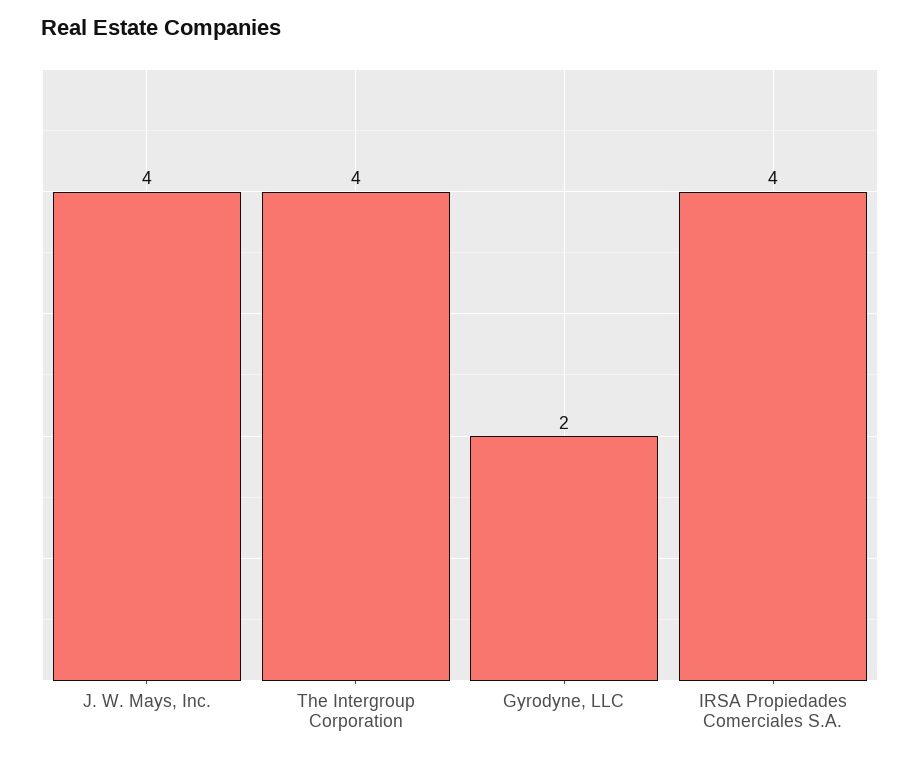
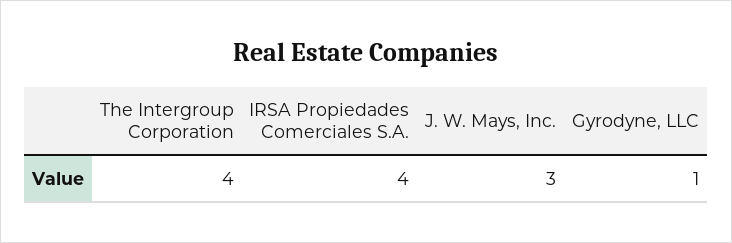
  {
-   "J. W. Mays, Inc.": 4,
+   "J. W. Mays, Inc.": 3,
    "The Intergroup Corporation": 4,
-   "Gyrodyne, LLC": 2,
+   "Gyrodyne, LLC": 1,
    "IRSA Propiedades Comerciales S.A.": 4
  }

